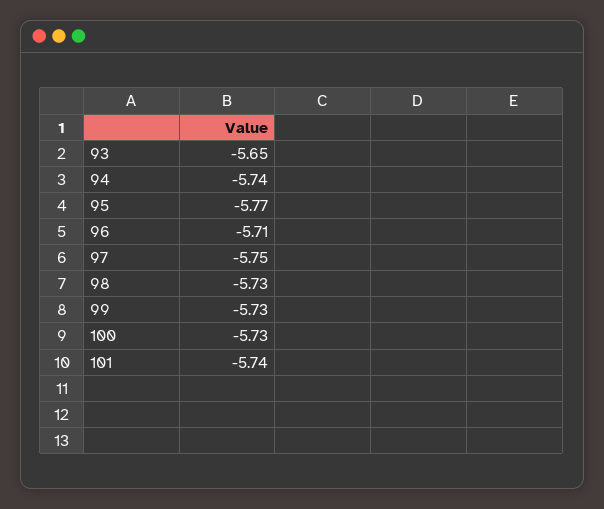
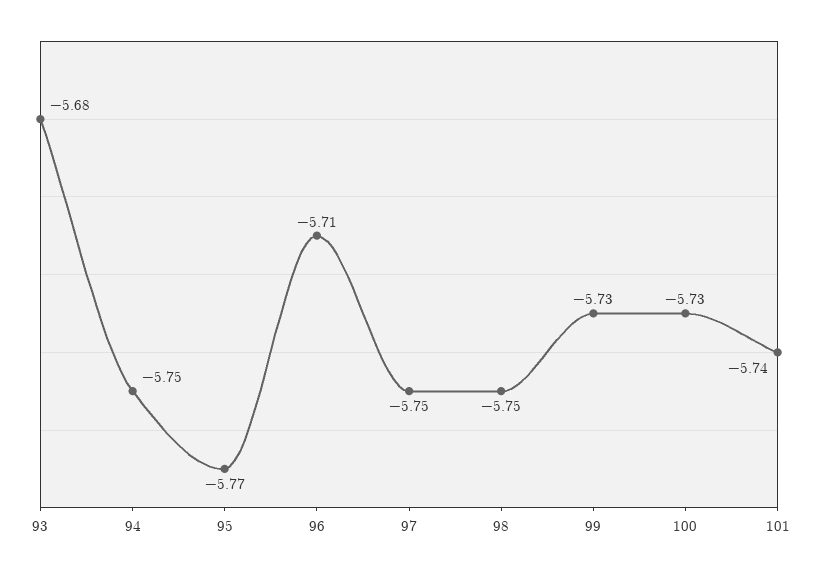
  {
-   "93": -5.65,
+   "93": -5.68,
-   "94": -5.74,
+   "94": -5.75,
    "95": -5.77,
    "96": -5.71,
    "97": -5.75,
-   "98": -5.73,
+   "98": -5.75,
    "99": -5.73,
    "100": -5.73,
    "101": -5.74
  }

